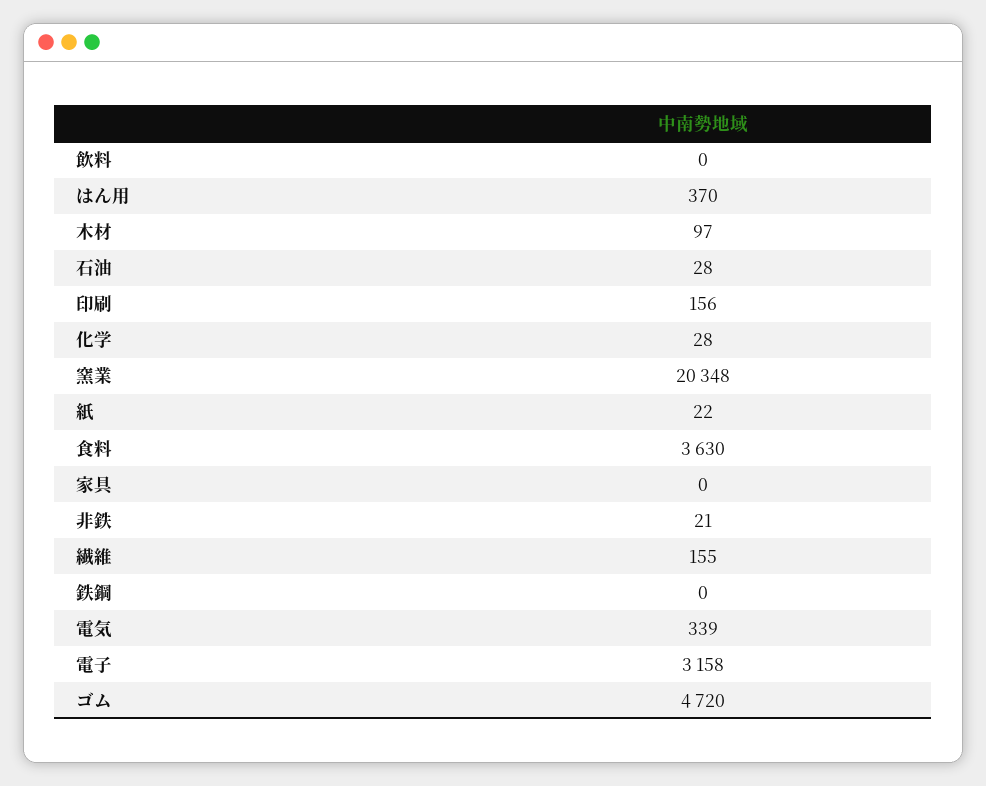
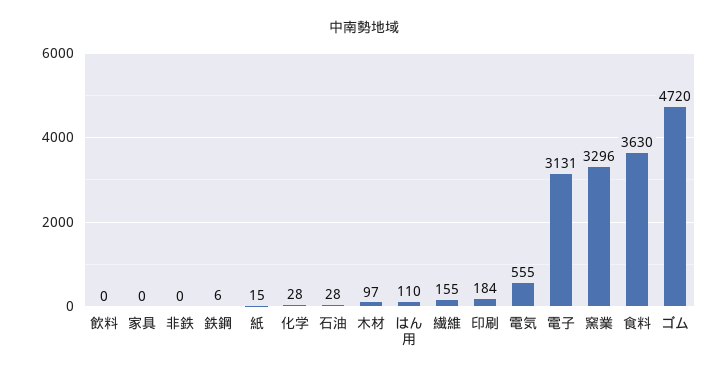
  {
    "飲料": 0,
-   "はん用": 370,
+   "はん用": 110,
    "木材": 97,
    "石油": 28,
-   "印刷": 156,
+   "印刷": 184,
    "化学": 28,
-   "窯業": 20348,
+   "窯業": 3296,
-   "紙": 22,
+   "紙": 15,
    "食料": 3630,
    "家具": 0,
-   "非鉄": 21,
+   "非鉄": 0,
    "繊維": 155,
-   "鉄鋼": 0,
+   "鉄鋼": 6,
-   "電気": 339,
+   "電気": 555,
-   "電子": 3158,
+   "電子": 3131,
    "ゴム": 4720
  }

